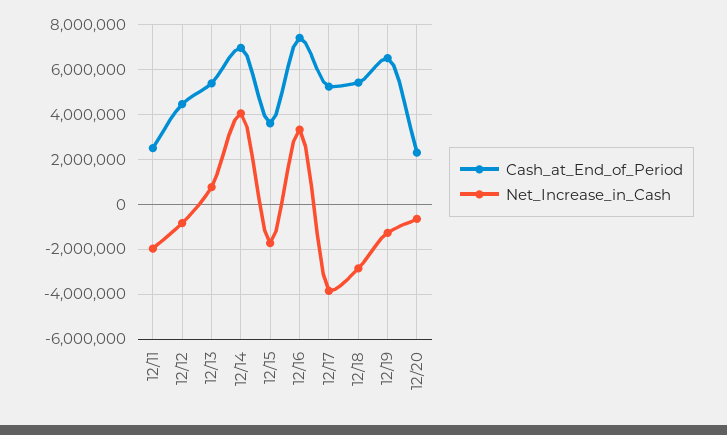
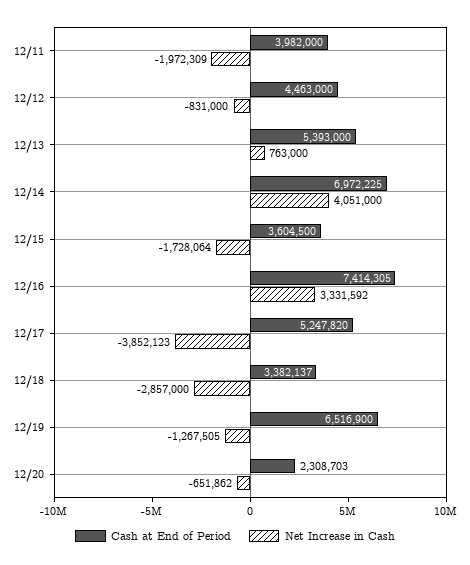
  {
    "Cash_at_End_of_Period": {
-     "12/11": 2500000,
+     "12/11": 3982000,
      "12/12": 4463000,
      "12/13": 5393000,
      "12/14": 6972225,
      "12/15": 3604500,
      "12/16": 7414305,
      "12/17": 5247820,
-     "12/18": 5500000,
+     "12/18": 3382137,
      "12/19": 6516900,
      "12/20": 2308703
    },
    "Net_Increase_in_Cash": {
      "12/11": -1972309,
      "12/12": -831000,
      "12/13": 763000,
      "12/14": 4051000,
      "12/15": -1728064,
      "12/16": 3331592,
      "12/17": -3852123,
      "12/18": -2857000,
      "12/19": -1267505,
      "12/20": -651862
    }
  }

